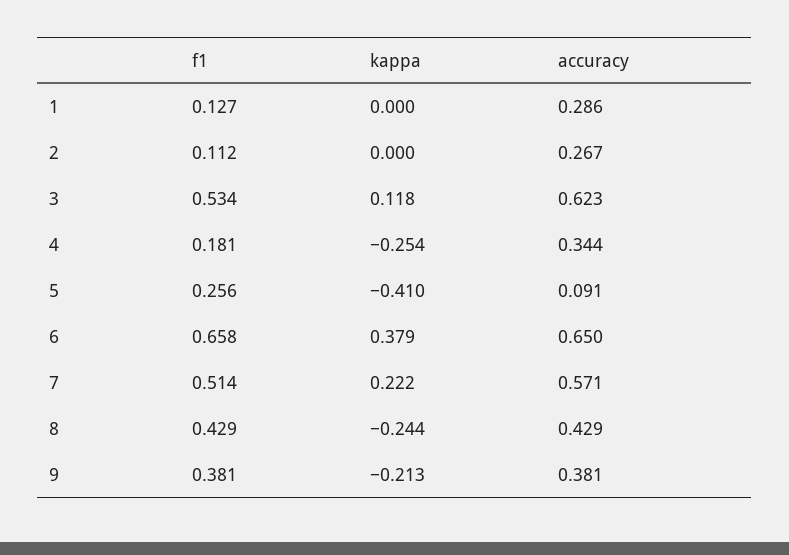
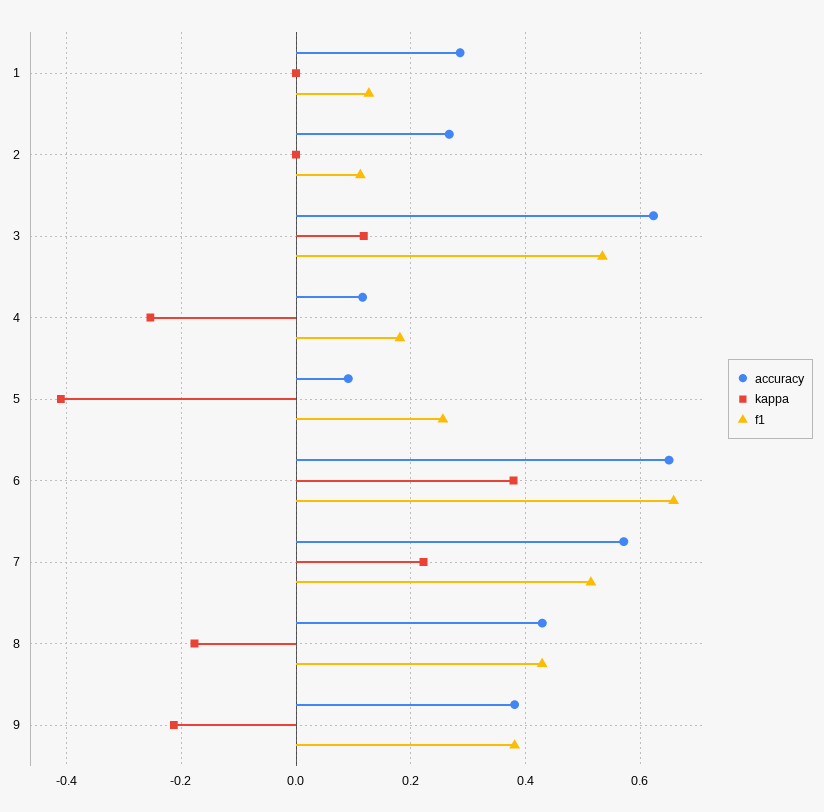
  {
    "f1": {
      "1": 0.127,
      "2": 0.112,
      "3": 0.534,
      "4": 0.181,
      "5": 0.256,
      "6": 0.658,
      "7": 0.514,
      "8": 0.429,
      "9": 0.381
    },
    "kappa": {
      "1": 0,
      "2": 0,
      "3": 0.118,
      "4": -0.254,
      "5": -0.41,
      "6": 0.379,
      "7": 0.222,
-     "8": -0.244,
+     "8": -0.18,
      "9": -0.213
    },
    "accuracy": {
      "1": 0.286,
      "2": 0.267,
      "3": 0.623,
-     "4": 0.344,
+     "4": 0.12,
      "5": 0.091,
      "6": 0.65,
      "7": 0.571,
      "8": 0.429,
      "9": 0.381
    }
  }

